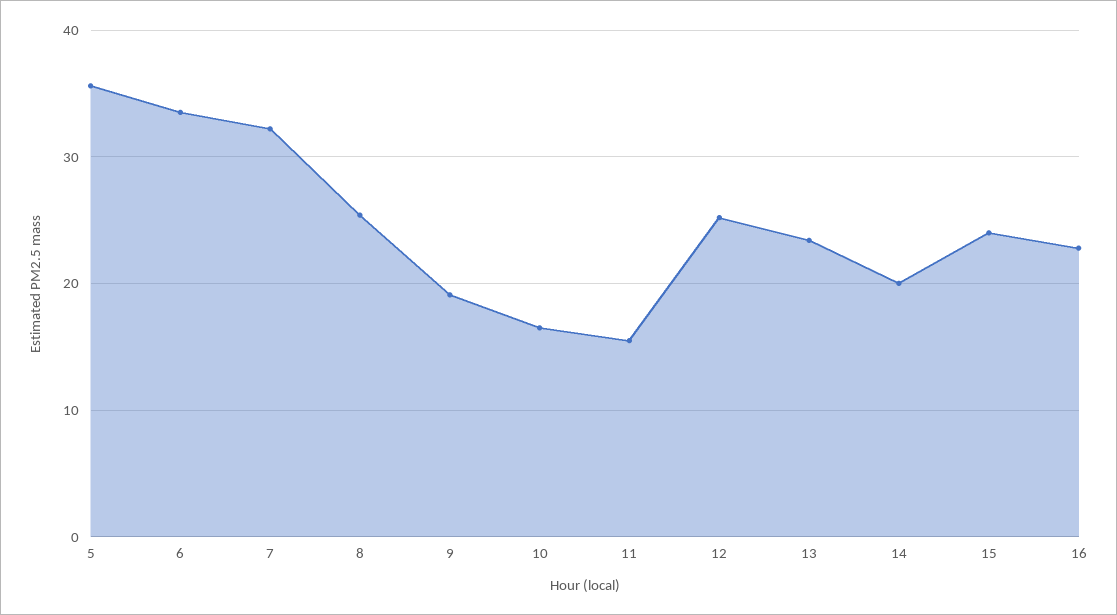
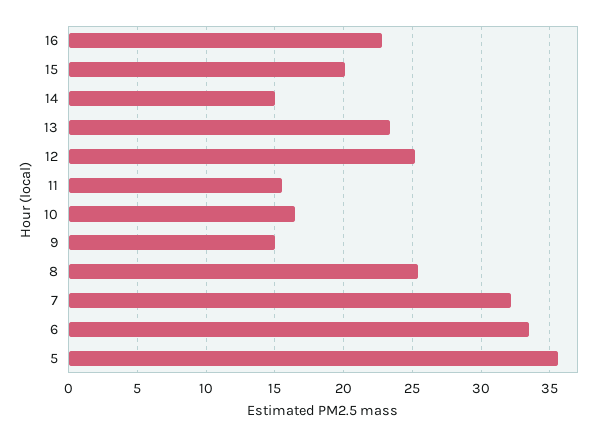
  {
    "5": 35.5,
    "6": 33.5,
    "7": 32,
    "8": 25.5,
-   "9": 19,
+   "9": 15,
    "10": 16.5,
    "11": 15.5,
    "12": 25,
    "13": 23.5,
-   "14": 20,
+   "14": 15,
-   "15": 24,
+   "15": 20,
    "16": 23
  }

